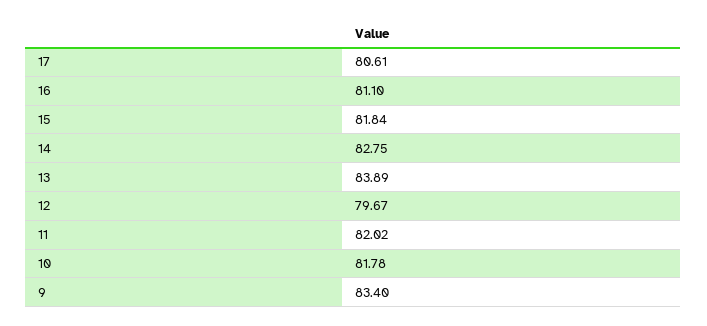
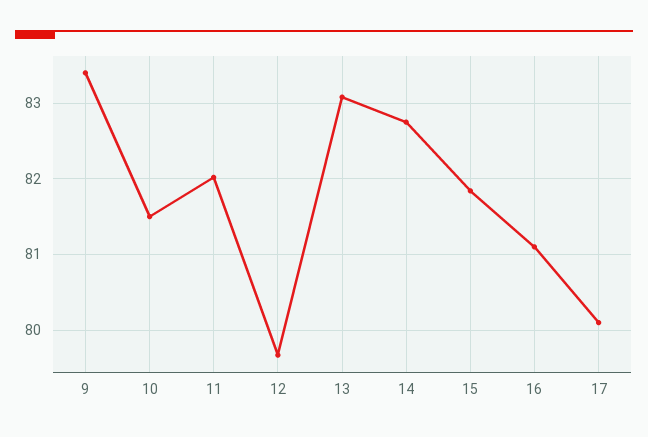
  {
-   "17": 80.61,
+   "17": 80.1,
    "16": 81.1,
    "15": 81.84,
    "14": 82.75,
-   "13": 83.89,
+   "13": 83.1,
    "12": 79.67,
    "11": 82.02,
-   "10": 81.78,
+   "10": 81.5,
    "9": 83.4
  }

